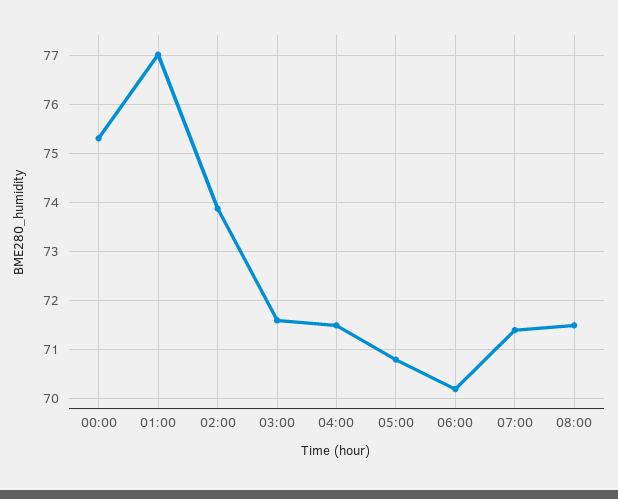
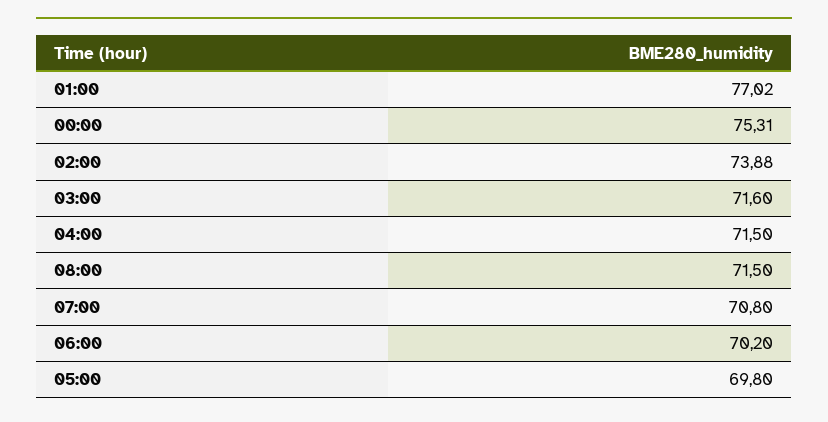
  {
    "00:00": 75.31,
    "01:00": 77.02,
    "02:00": 73.88,
    "03:00": 71.6,
    "04:00": 71.5,
-   "05:00": 70.8,
+   "05:00": 69.8,
    "06:00": 70.2,
-   "07:00": 71.4,
+   "07:00": 70.8,
    "08:00": 71.5
  }

